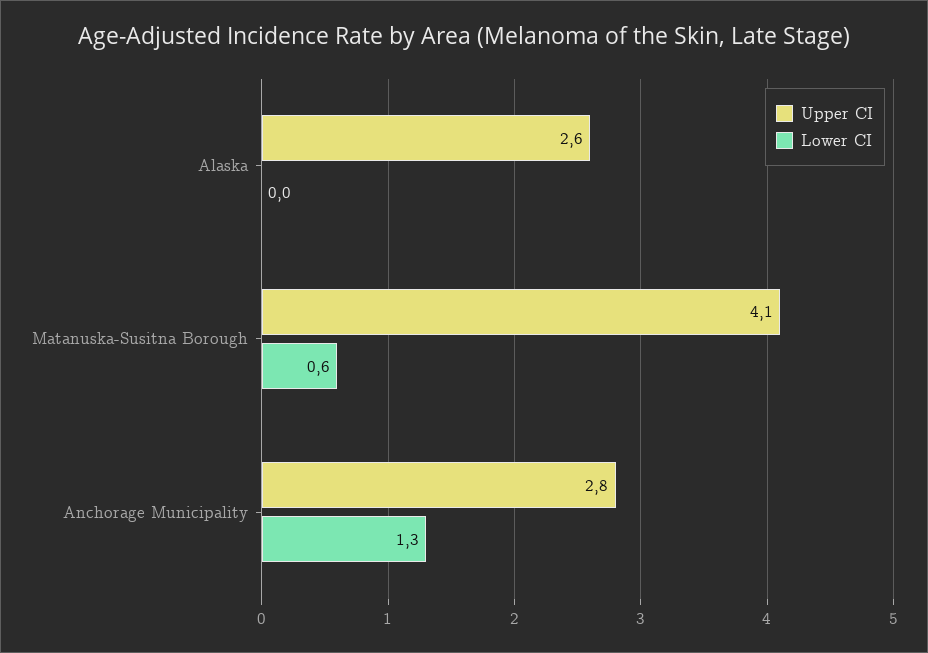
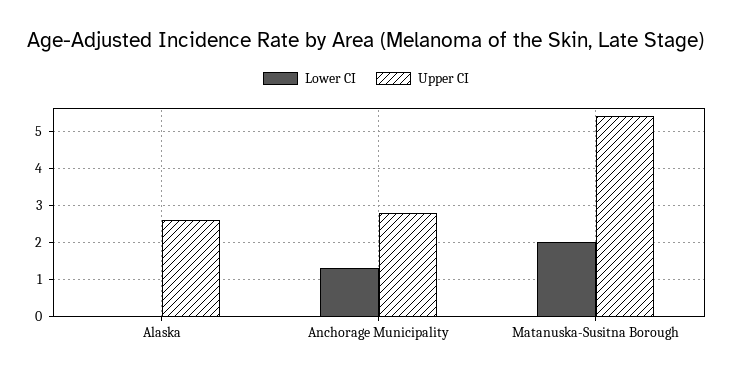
  {
    "Upper CI": {
      "Alaska": 2.6,
-     "Matanuska-Susitna Borough": 4.1,
+     "Matanuska-Susitna Borough": 5.5,
      "Anchorage Municipality": 2.8
    },
    "Lower CI": {
      "Alaska": 0,
-     "Matanuska-Susitna Borough": 0.6,
+     "Matanuska-Susitna Borough": 2,
      "Anchorage Municipality": 1.3
    }
  }

